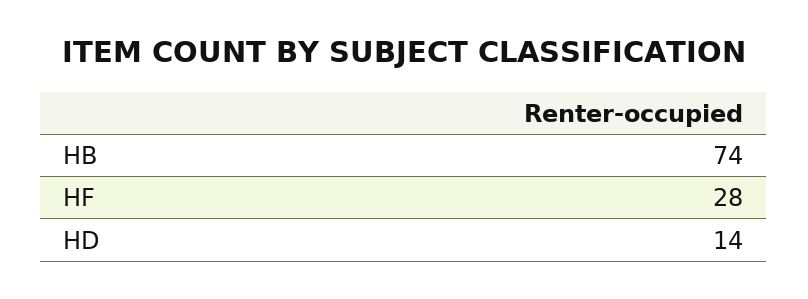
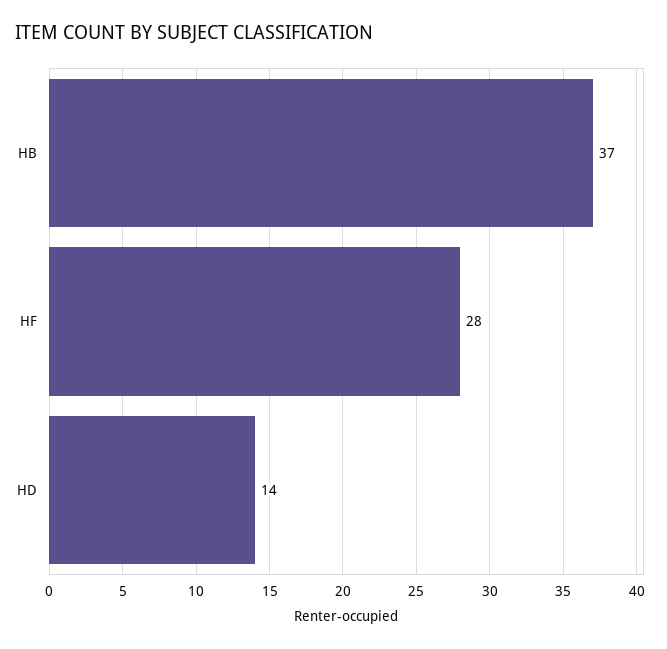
  {
-   "HB": 74,
+   "HB": 37,
    "HF": 28,
    "HD": 14
  }

